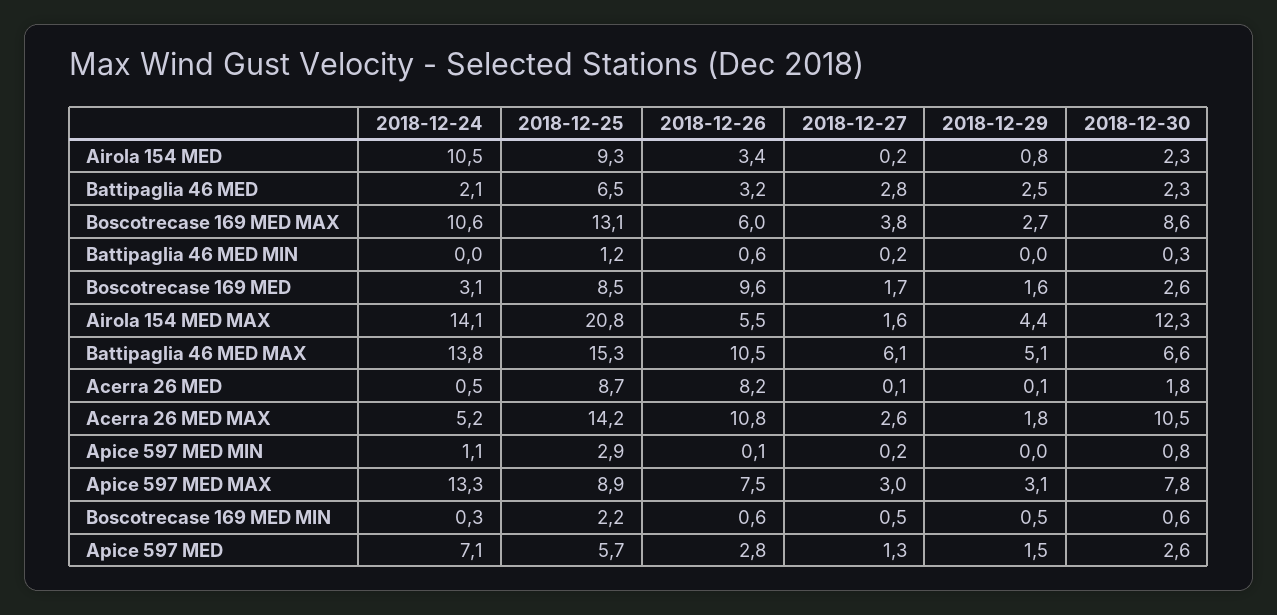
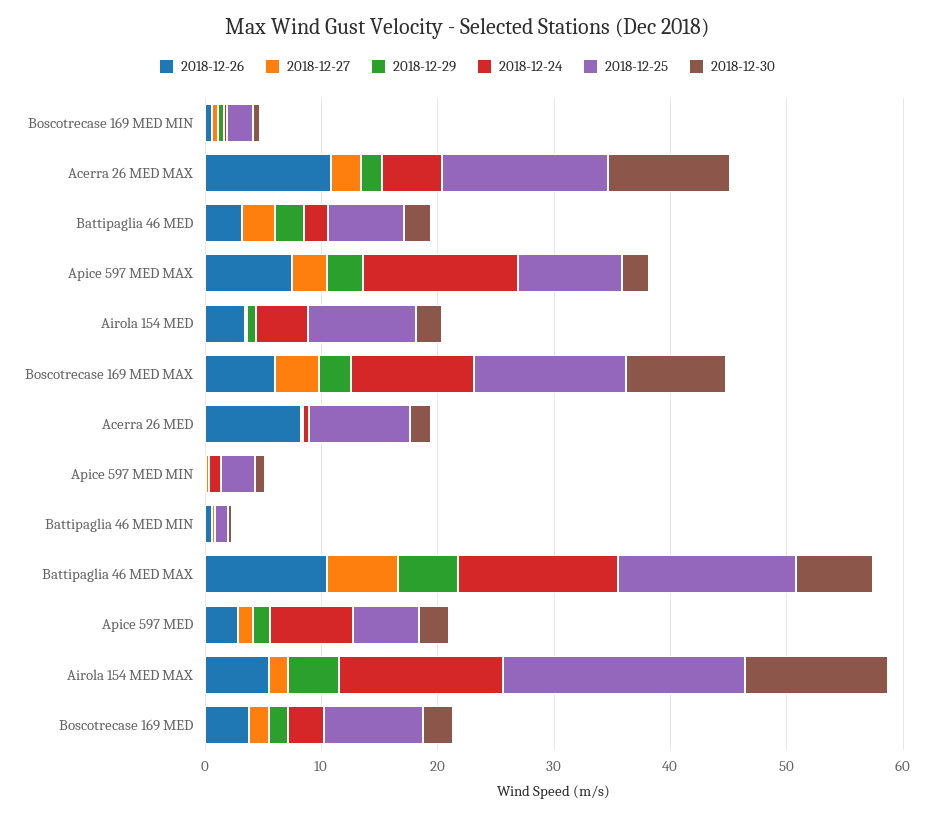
  {
    "2018-12-24": {
-     "Airola 154 MED": 10.5,
+     "Airola 154 MED": 4,
      "Battipaglia 46 MED": 2.1,
      "Boscotrecase 169 MED MAX": 10.6,
      "Battipaglia 46 MED MIN": 0,
      "Boscotrecase 169 MED": 3.1,
      "Airola 154 MED MAX": 14.1,
      "Battipaglia 46 MED MAX": 13.8,
      "Acerra 26 MED": 0.5,
      "Acerra 26 MED MAX": 5.2,
      "Apice 597 MED MIN": 1.1,
      "Apice 597 MED MAX": 13.3,
      "Boscotrecase 169 MED MIN": 0.3,
      "Apice 597 MED": 7.1
    },
    "2018-12-25": {
      "Airola 154 MED": 9.3,
      "Battipaglia 46 MED": 6.5,
      "Boscotrecase 169 MED MAX": 13.1,
      "Battipaglia 46 MED MIN": 1.2,
      "Boscotrecase 169 MED": 8.5,
      "Airola 154 MED MAX": 20.8,
      "Battipaglia 46 MED MAX": 15.3,
      "Acerra 26 MED": 8.7,
      "Acerra 26 MED MAX": 14.2,
      "Apice 597 MED MIN": 2.9,
      "Apice 597 MED MAX": 8.9,
      "Boscotrecase 169 MED MIN": 2.2,
      "Apice 597 MED": 5.7
    },
    "2018-12-26": {
      "Airola 154 MED": 3.4,
      "Battipaglia 46 MED": 3.2,
      "Boscotrecase 169 MED MAX": 6,
      "Battipaglia 46 MED MIN": 0.6,
-     "Boscotrecase 169 MED": 9.6,
+     "Boscotrecase 169 MED": 4,
      "Airola 154 MED MAX": 5.5,
      "Battipaglia 46 MED MAX": 10.5,
      "Acerra 26 MED": 8.2,
      "Acerra 26 MED MAX": 10.8,
      "Apice 597 MED MIN": 0.1,
      "Apice 597 MED MAX": 7.5,
      "Boscotrecase 169 MED MIN": 0.6,
      "Apice 597 MED": 2.8
    },
    "2018-12-27": {
      "Airola 154 MED": 0.2,
      "Battipaglia 46 MED": 2.8,
      "Boscotrecase 169 MED MAX": 3.8,
      "Battipaglia 46 MED MIN": 0.2,
      "Boscotrecase 169 MED": 1.7,
      "Airola 154 MED MAX": 1.6,
      "Battipaglia 46 MED MAX": 6.1,
      "Acerra 26 MED": 0.1,
      "Acerra 26 MED MAX": 2.6,
      "Apice 597 MED MIN": 0.2,
      "Apice 597 MED MAX": 3,
      "Boscotrecase 169 MED MIN": 0.5,
      "Apice 597 MED": 1.3
    },
    "2018-12-29": {
      "Airola 154 MED": 0.8,
      "Battipaglia 46 MED": 2.5,
      "Boscotrecase 169 MED MAX": 2.7,
      "Battipaglia 46 MED MIN": 0,
      "Boscotrecase 169 MED": 1.6,
      "Airola 154 MED MAX": 4.4,
      "Battipaglia 46 MED MAX": 5.1,
      "Acerra 26 MED": 0.1,
      "Acerra 26 MED MAX": 1.8,
      "Apice 597 MED MIN": 0,
      "Apice 597 MED MAX": 3.1,
      "Boscotrecase 169 MED MIN": 0.5,
      "Apice 597 MED": 1.5
    },
    "2018-12-30": {
      "Airola 154 MED": 2.3,
      "Battipaglia 46 MED": 2.3,
      "Boscotrecase 169 MED MAX": 8.6,
      "Battipaglia 46 MED MIN": 0.3,
      "Boscotrecase 169 MED": 2.6,
      "Airola 154 MED MAX": 12.3,
      "Battipaglia 46 MED MAX": 6.6,
      "Acerra 26 MED": 1.8,
      "Acerra 26 MED MAX": 10.5,
      "Apice 597 MED MIN": 0.8,
-     "Apice 597 MED MAX": 7.8,
+     "Apice 597 MED MAX": 2,
      "Boscotrecase 169 MED MIN": 0.6,
      "Apice 597 MED": 2.6
    }
  }

